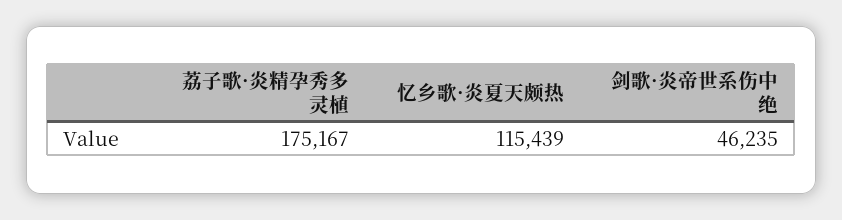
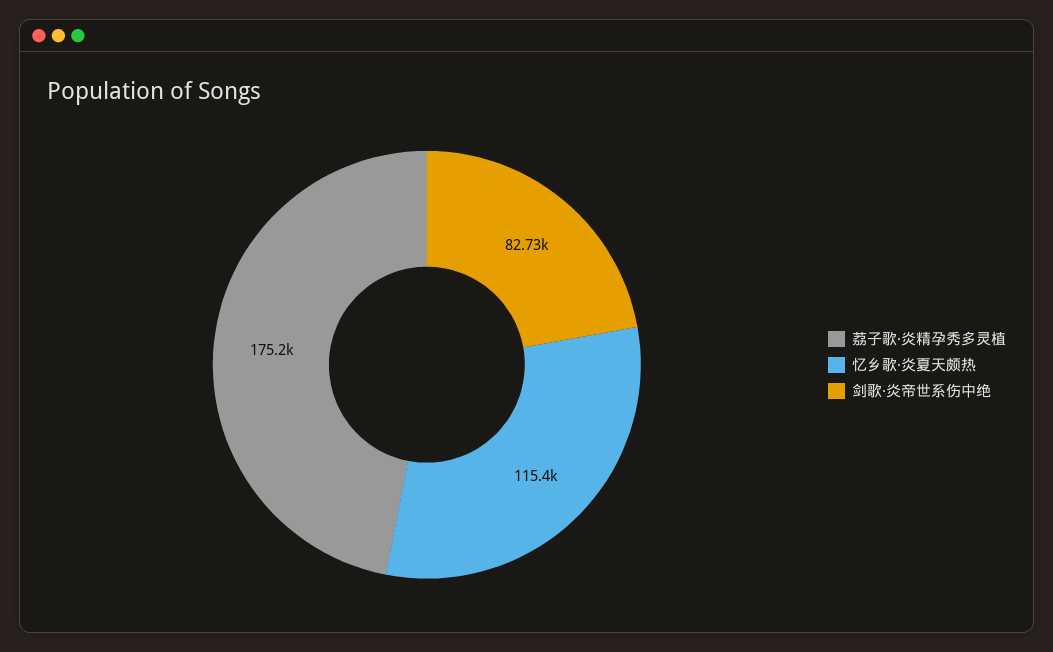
  {
    "荔子歌·炎精孕秀多灵植": 175167,
    "忆乡歌·炎夏天颇热": 115439,
-   "剑歌·炎帝世系伤中绝": 46235
+   "剑歌·炎帝世系伤中绝": 82730
  }

